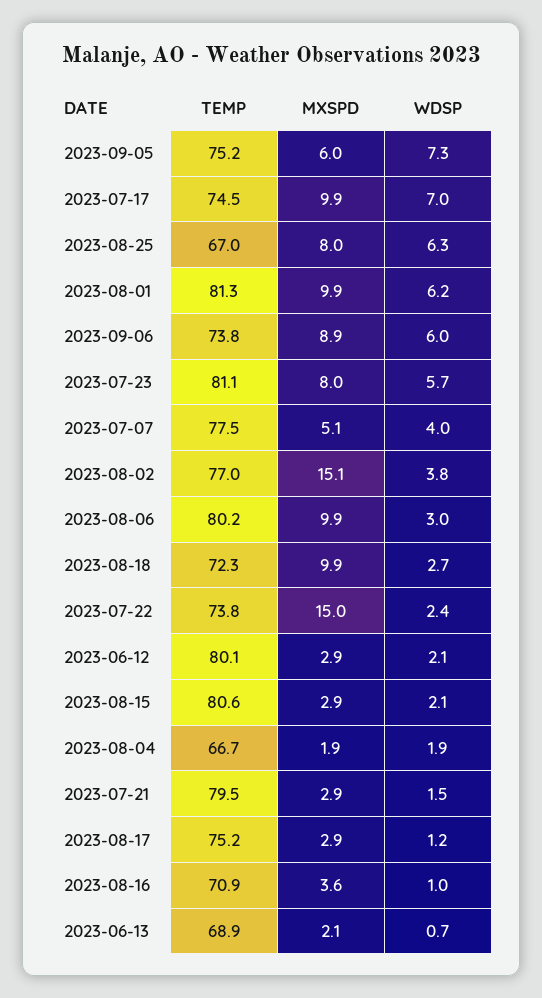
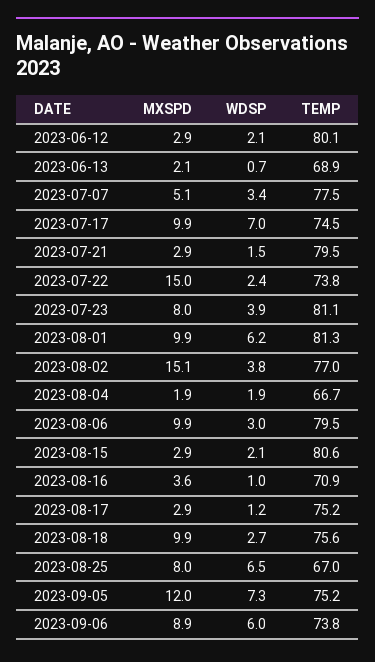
  {
    "TEMP": {
      "2023-09-05": 75.2,
      "2023-07-17": 74.5,
      "2023-08-25": 67,
      "2023-08-01": 81.3,
      "2023-09-06": 73.8,
      "2023-07-23": 81.1,
      "2023-07-07": 77.5,
      "2023-08-02": 77,
-     "2023-08-06": 80.2,
+     "2023-08-06": 79.5,
-     "2023-08-18": 72.3,
+     "2023-08-18": 75.6,
      "2023-07-22": 73.8,
      "2023-06-12": 80.1,
      "2023-08-15": 80.6,
      "2023-08-04": 66.7,
      "2023-07-21": 79.5,
      "2023-08-17": 75.2,
      "2023-08-16": 70.9,
      "2023-06-13": 68.9
    },
    "MXSPD": {
-     "2023-09-05": 6,
+     "2023-09-05": 12,
      "2023-07-17": 9.9,
      "2023-08-25": 8,
      "2023-08-01": 9.9,
      "2023-09-06": 8.9,
      "2023-07-23": 8,
      "2023-07-07": 5.1,
      "2023-08-02": 15.1,
      "2023-08-06": 9.9,
      "2023-08-18": 9.9,
      "2023-07-22": 15,
      "2023-06-12": 2.9,
      "2023-08-15": 2.9,
      "2023-08-04": 1.9,
      "2023-07-21": 2.9,
      "2023-08-17": 2.9,
      "2023-08-16": 3.6,
      "2023-06-13": 2.1
    },
    "WDSP": {
      "2023-09-05": 7.3,
      "2023-07-17": 7,
-     "2023-08-25": 6.3,
+     "2023-08-25": 6.5,
      "2023-08-01": 6.2,
      "2023-09-06": 6,
-     "2023-07-23": 5.7,
+     "2023-07-23": 3.9,
-     "2023-07-07": 4,
+     "2023-07-07": 3.4,
      "2023-08-02": 3.8,
      "2023-08-06": 3,
      "2023-08-18": 2.7,
      "2023-07-22": 2.4,
      "2023-06-12": 2.1,
      "2023-08-15": 2.1,
      "2023-08-04": 1.9,
      "2023-07-21": 1.5,
      "2023-08-17": 1.2,
      "2023-08-16": 1,
      "2023-06-13": 0.7
    }
  }

